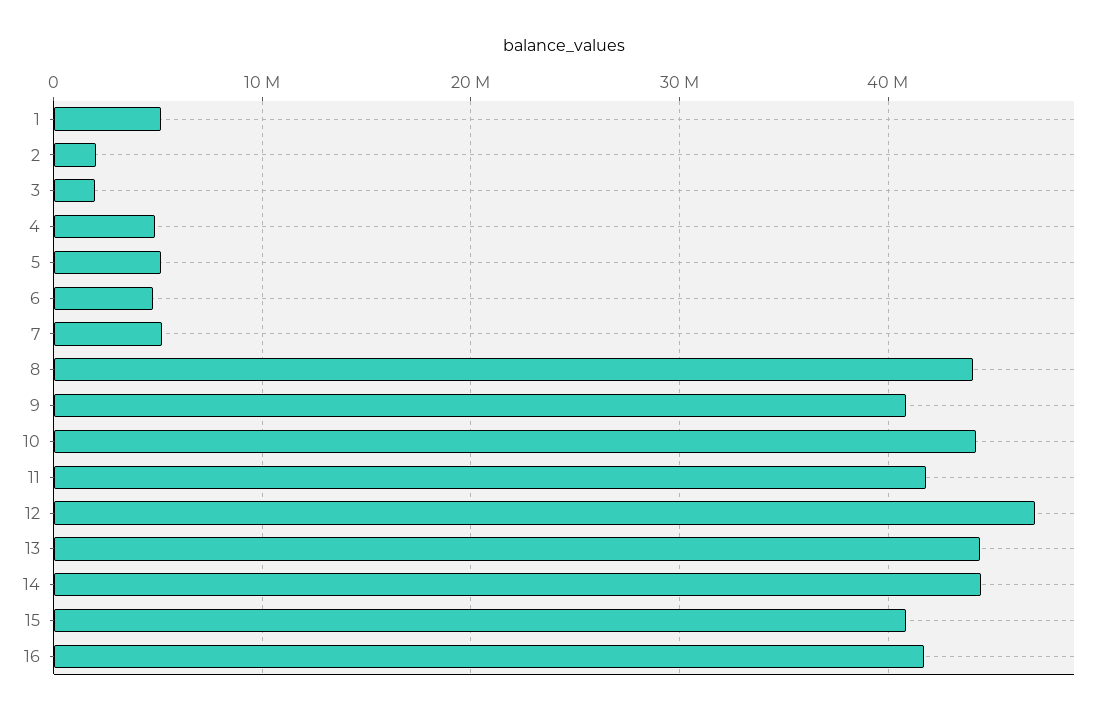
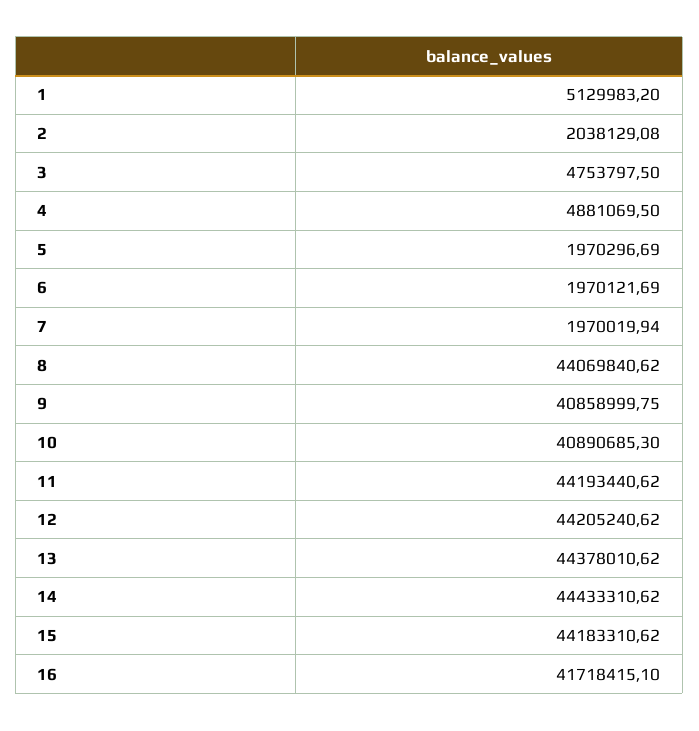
  {
    "1": 5129983.2,
    "2": 2038129.08,
-   "3": 2000000,
+   "3": 4753797.5,
    "4": 4881069.5,
-   "5": 5000000,
+   "5": 1970296.69,
-   "6": 5000000,
+   "6": 1970121.69,
-   "7": 5000000,
+   "7": 1970019.94,
    "8": 44069840.62,
    "9": 40858999.75,
-   "10": 44000000,
+   "10": 40890685.3,
-   "11": 42000000,
+   "11": 44193440.62,
-   "12": 47000000,
+   "12": 44205240.62,
    "13": 44378010.62,
    "14": 44433310.62,
-   "15": 41000000,
+   "15": 44183310.62,
    "16": 41718415.1
  }

